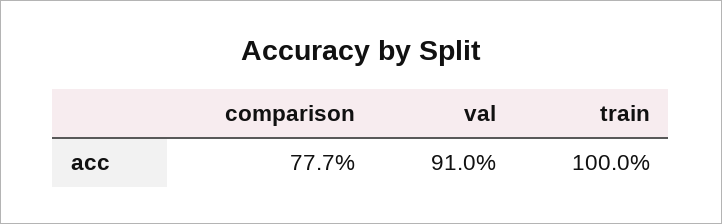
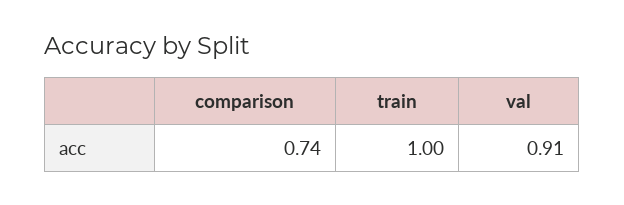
  {
-   "comparison": 0.777,
+   "comparison": 0.74,
    "val": 0.91,
    "train": 1
  }

